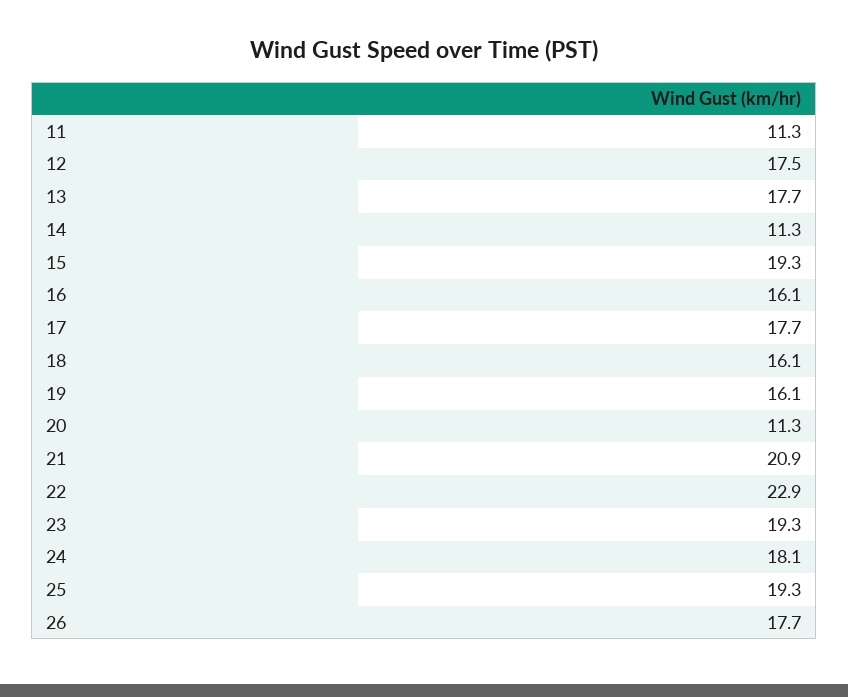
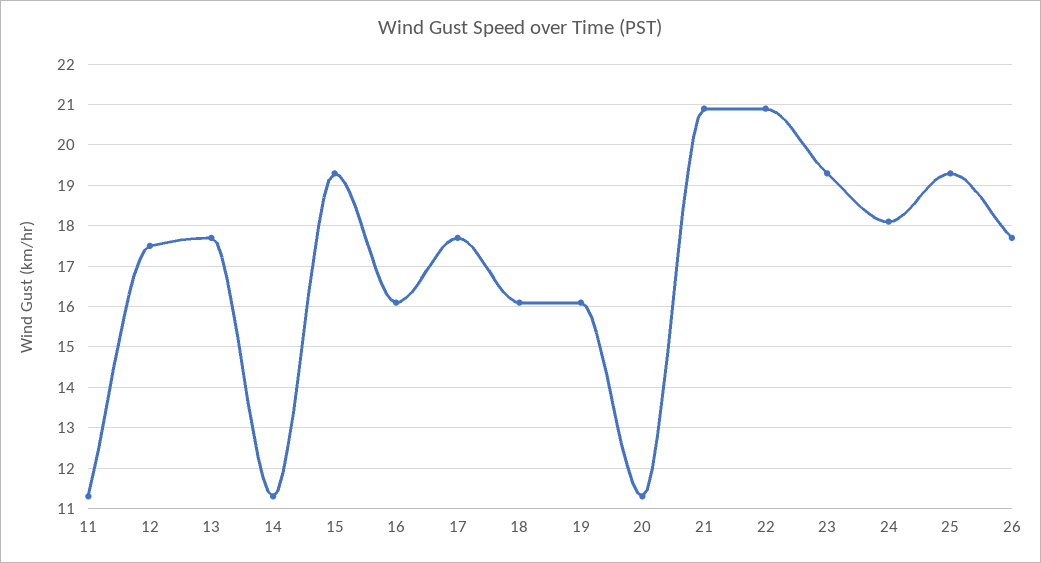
  {
    "11": 11.3,
    "12": 17.5,
    "13": 17.7,
    "14": 11.3,
    "15": 19.3,
    "16": 16.1,
    "17": 17.7,
    "18": 16.1,
    "19": 16.1,
    "20": 11.3,
    "21": 20.9,
-   "22": 22.9,
+   "22": 21,
    "23": 19.3,
    "24": 18.1,
    "25": 19.3,
    "26": 17.7
  }

